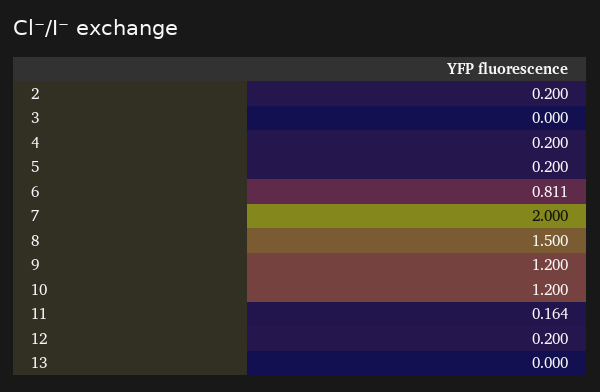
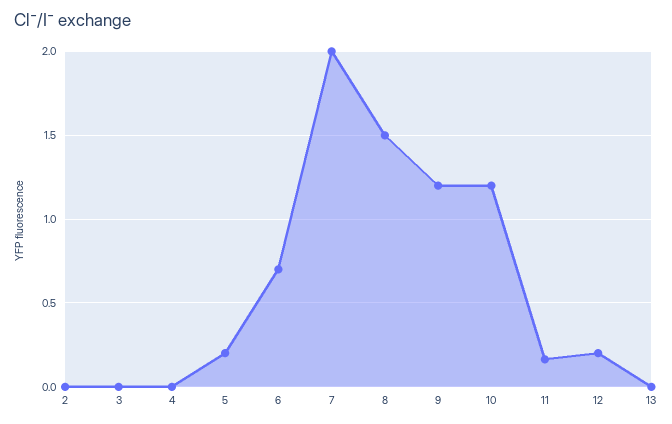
  {
-   "2": 0.2,
+   "2": 0,
    "3": 0,
-   "4": 0.2,
+   "4": 0,
    "5": 0.2,
-   "6": 0.811,
+   "6": 0.7,
    "7": 2,
    "8": 1.5,
    "9": 1.2,
    "10": 1.2,
    "11": 0.164,
    "12": 0.2,
    "13": 0
  }

